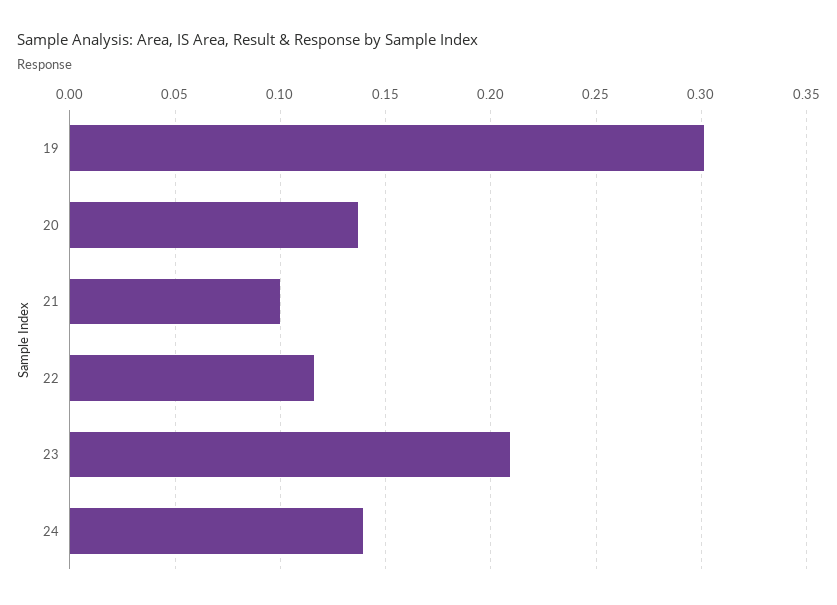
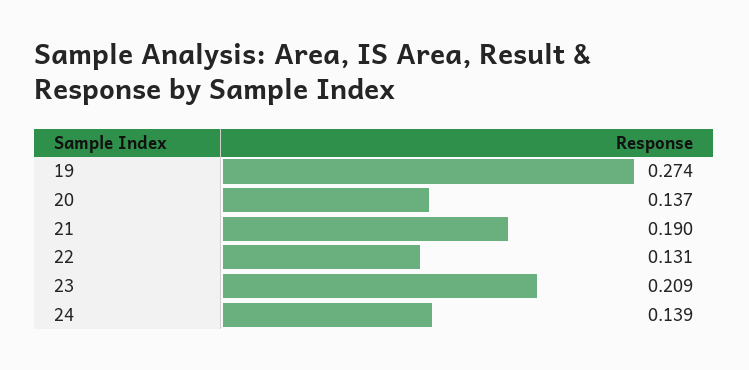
  {
-   "19": 0.3,
+   "19": 0.274,
    "20": 0.137,
-   "21": 0.1,
+   "21": 0.19,
-   "22": 0.115,
+   "22": 0.131,
    "23": 0.209,
    "24": 0.139
  }

